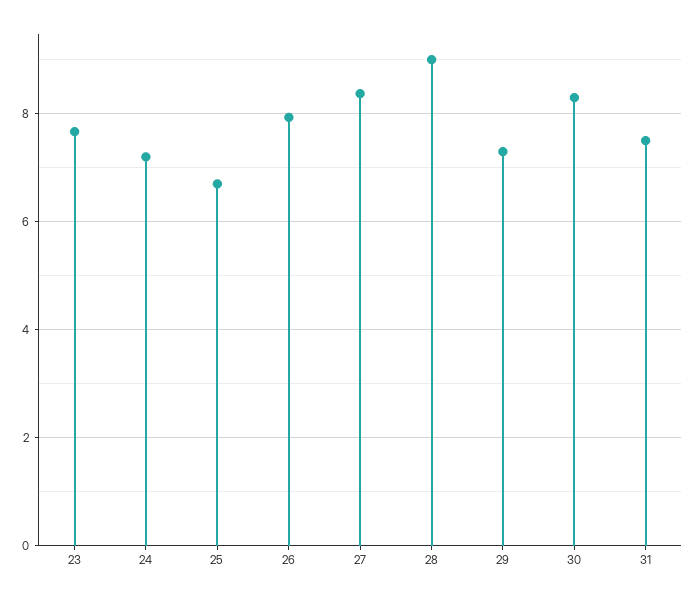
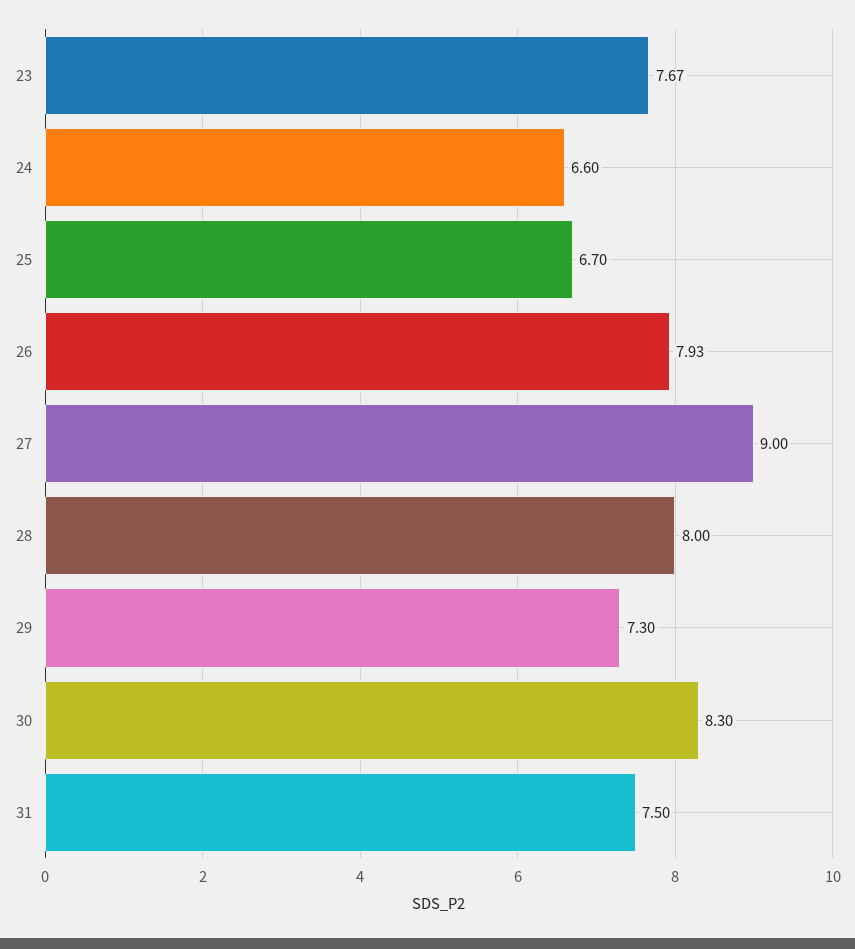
  {
    "23": 7.67,
-   "24": 7.2,
+   "24": 6.6,
    "25": 6.7,
    "26": 7.93,
-   "27": 8.4,
+   "27": 9,
-   "28": 9,
+   "28": 8,
    "29": 7.3,
    "30": 8.3,
    "31": 7.5
  }

